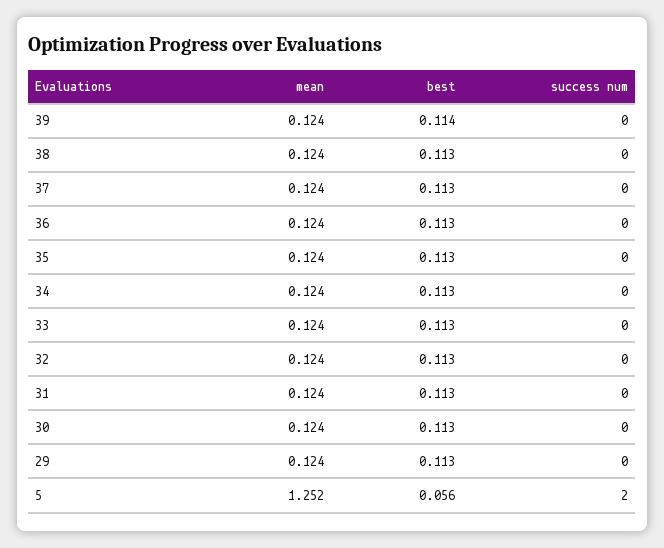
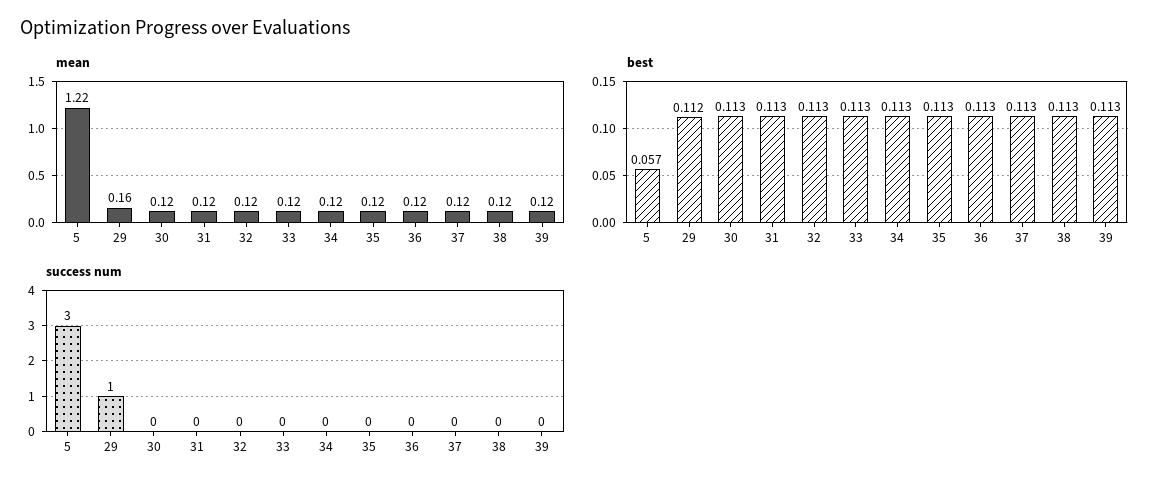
  {
    "mean": {
      "39": 0.124,
      "38": 0.124,
      "37": 0.124,
      "36": 0.124,
      "35": 0.124,
      "34": 0.124,
      "33": 0.124,
      "32": 0.124,
      "31": 0.124,
      "30": 0.124,
-     "29": 0.124,
+     "29": 0.16,
-     "5": 1.252
+     "5": 1.22
    },
    "best": {
-     "39": 0.114,
+     "39": 0.113,
      "38": 0.113,
      "37": 0.113,
      "36": 0.113,
      "35": 0.113,
      "34": 0.113,
      "33": 0.113,
      "32": 0.113,
      "31": 0.113,
      "30": 0.113,
-     "29": 0.113,
+     "29": 0.112,
-     "5": 0.056
+     "5": 0.057
    },
    "success num": {
      "39": 0,
      "38": 0,
      "37": 0,
      "36": 0,
      "35": 0,
      "34": 0,
      "33": 0,
      "32": 0,
      "31": 0,
      "30": 0,
-     "29": 0,
+     "29": 1,
-     "5": 2
+     "5": 3
    }
  }

